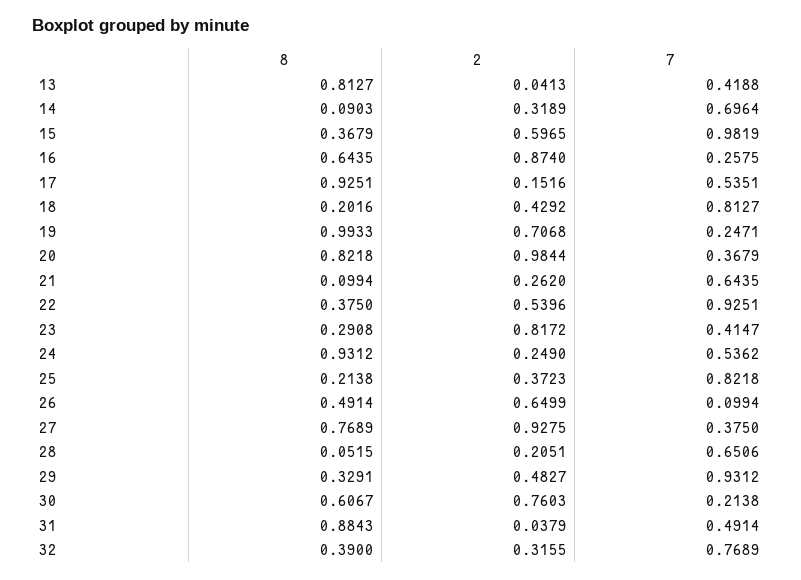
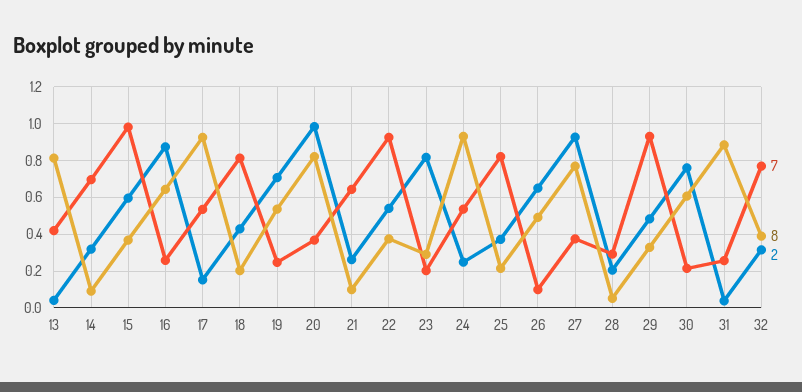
  {
    "8": {
      "13": 0.8127,
      "14": 0.0903,
      "15": 0.3679,
      "16": 0.6435,
      "17": 0.9251,
      "18": 0.2016,
-     "19": 0.9933,
+     "19": 0.55,
      "20": 0.8218,
      "21": 0.0994,
      "22": 0.375,
      "23": 0.2908,
      "24": 0.9312,
      "25": 0.2138,
      "26": 0.4914,
      "27": 0.7689,
      "28": 0.0515,
      "29": 0.3291,
      "30": 0.6067,
      "31": 0.8843,
      "32": 0.39
    },
    "2": {
      "13": 0.0413,
      "14": 0.3189,
      "15": 0.5965,
      "16": 0.874,
      "17": 0.1516,
      "18": 0.4292,
      "19": 0.7068,
      "20": 0.9844,
      "21": 0.262,
      "22": 0.5396,
      "23": 0.8172,
      "24": 0.249,
      "25": 0.3723,
      "26": 0.6499,
      "27": 0.9275,
      "28": 0.2051,
      "29": 0.4827,
      "30": 0.7603,
      "31": 0.0379,
      "32": 0.3155
    },
    "7": {
      "13": 0.4188,
      "14": 0.6964,
      "15": 0.9819,
      "16": 0.2575,
      "17": 0.5351,
      "18": 0.8127,
      "19": 0.2471,
      "20": 0.3679,
      "21": 0.6435,
      "22": 0.9251,
-     "23": 0.4147,
+     "23": 0.2,
      "24": 0.5362,
      "25": 0.8218,
      "26": 0.0994,
      "27": 0.375,
-     "28": 0.6506,
+     "28": 0.3,
      "29": 0.9312,
      "30": 0.2138,
-     "31": 0.4914,
+     "31": 0.25,
      "32": 0.7689
    }
  }

